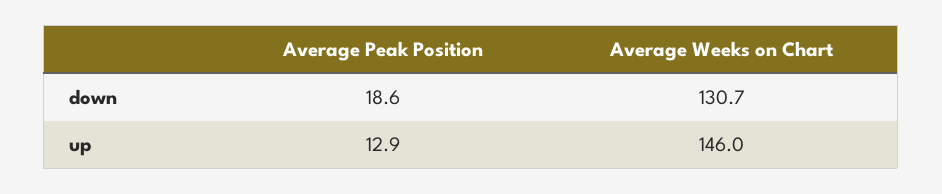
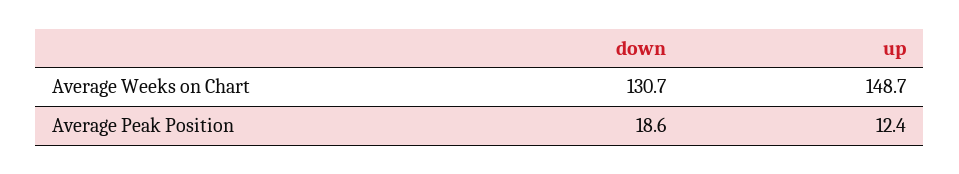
  {
    "Average Peak Position": {
      "down": 18.6,
-     "up": 12.9
+     "up": 12.4
    },
    "Average Weeks on Chart": {
      "down": 130.7,
-     "up": 146
+     "up": 148.7
    }
  }

